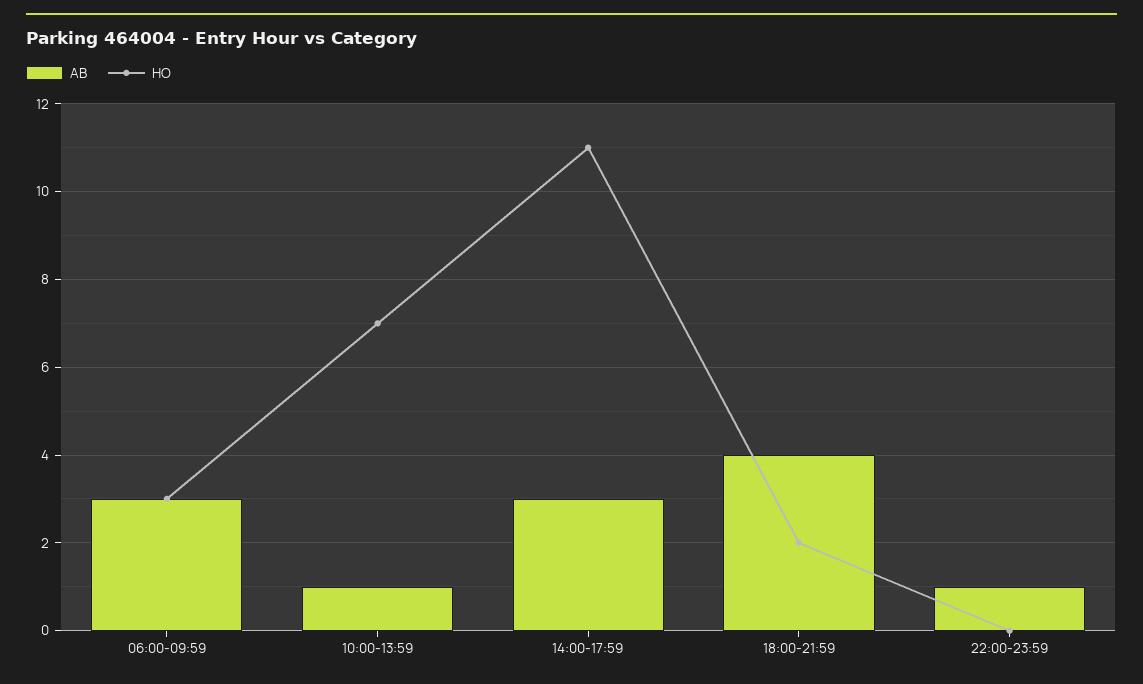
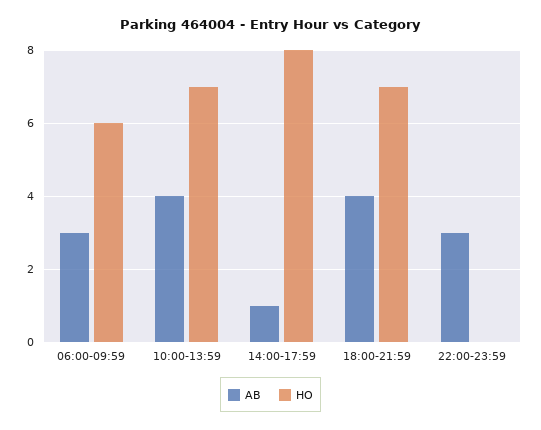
  {
    "AB": {
      "06:00-09:59": 3,
-     "10:00-13:59": 1,
+     "10:00-13:59": 4,
-     "14:00-17:59": 3,
+     "14:00-17:59": 1,
      "18:00-21:59": 4,
-     "22:00-23:59": 1
+     "22:00-23:59": 3
    },
    "HO": {
-     "06:00-09:59": 3,
+     "06:00-09:59": 6,
      "10:00-13:59": 7,
-     "14:00-17:59": 11,
+     "14:00-17:59": 8,
-     "18:00-21:59": 2,
+     "18:00-21:59": 7,
      "22:00-23:59": 0
    }
  }

